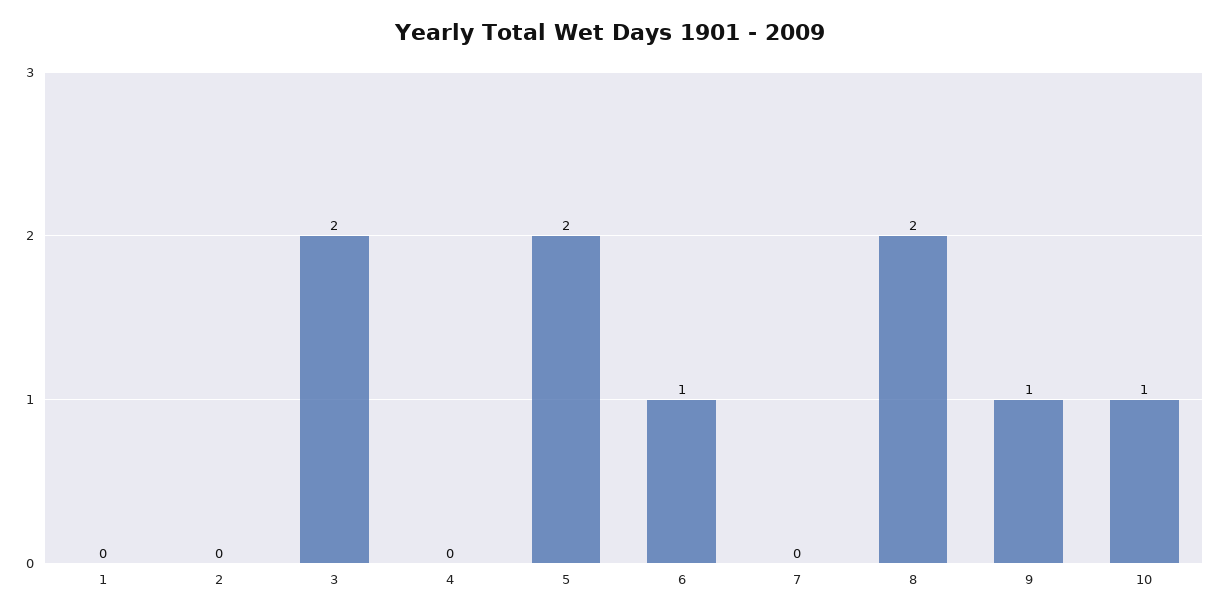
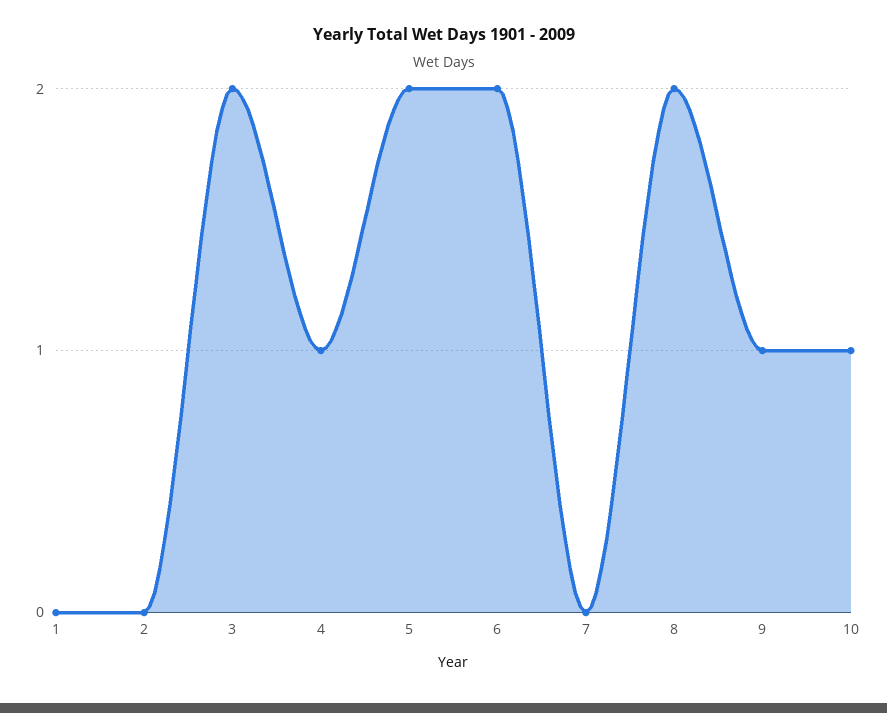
  {
    "1": 0,
    "2": 0,
    "3": 2,
-   "4": 0,
+   "4": 1,
    "5": 2,
-   "6": 1,
+   "6": 2,
    "7": 0,
    "8": 2,
    "9": 1,
    "10": 1
  }

